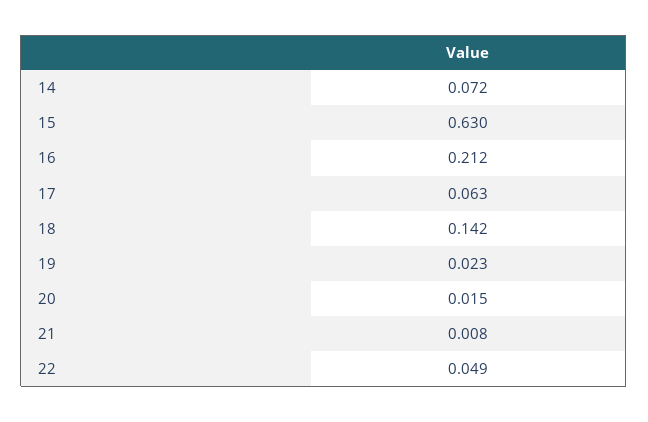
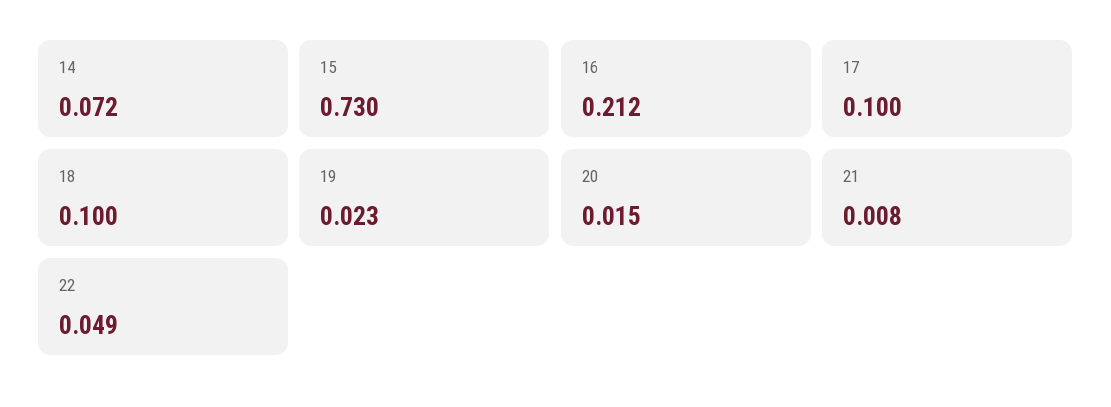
  {
    "14": 0.072,
-   "15": 0.63,
+   "15": 0.73,
    "16": 0.212,
-   "17": 0.063,
+   "17": 0.1,
-   "18": 0.142,
+   "18": 0.1,
    "19": 0.023,
    "20": 0.015,
    "21": 0.008,
    "22": 0.049
  }

